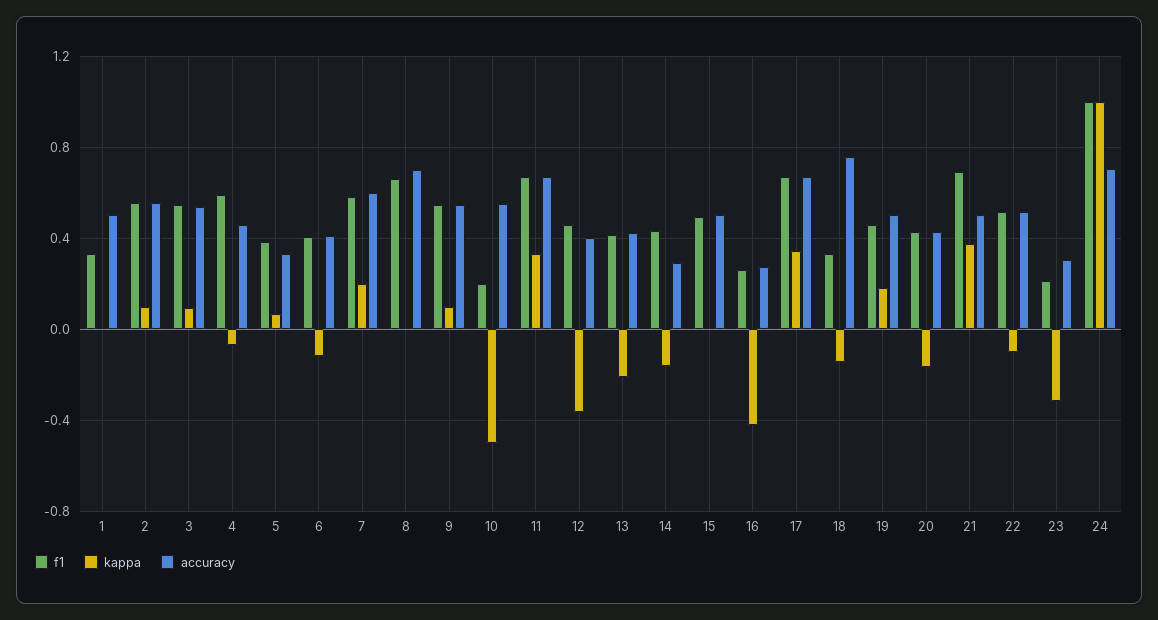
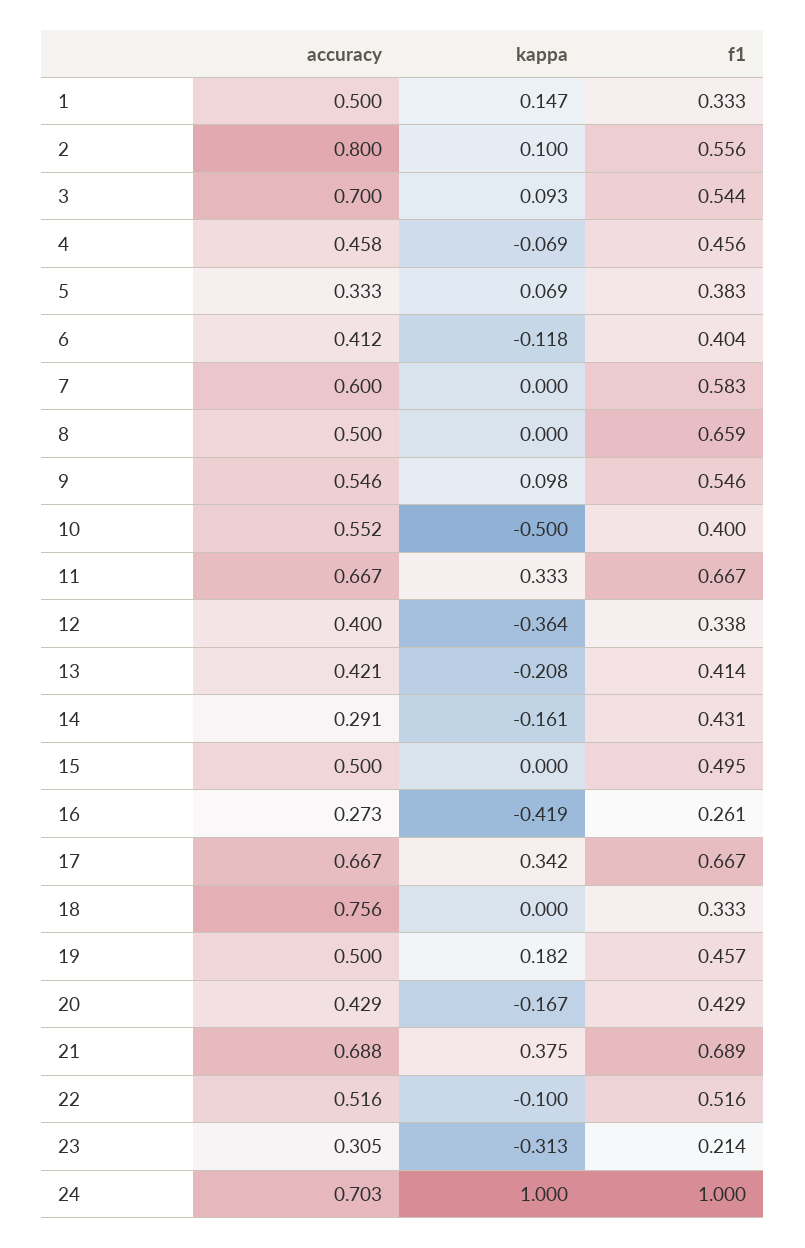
  {
    "f1": {
      "1": 0.333,
      "2": 0.556,
      "3": 0.544,
-     "4": 0.6,
+     "4": 0.456,
      "5": 0.383,
      "6": 0.404,
      "7": 0.583,
      "8": 0.659,
      "9": 0.546,
-     "10": 0.2,
+     "10": 0.4,
      "11": 0.667,
-     "12": 0.45,
+     "12": 0.338,
      "13": 0.414,
      "14": 0.431,
      "15": 0.495,
      "16": 0.261,
      "17": 0.667,
      "18": 0.333,
      "19": 0.457,
      "20": 0.429,
      "21": 0.689,
      "22": 0.516,
      "23": 0.214,
      "24": 1
    },
    "kappa": {
-     "1": 0,
+     "1": 0.147,
      "2": 0.1,
      "3": 0.093,
      "4": -0.069,
      "5": 0.069,
      "6": -0.118,
-     "7": 0.2,
+     "7": 0,
      "8": 0,
      "9": 0.098,
      "10": -0.5,
      "11": 0.333,
      "12": -0.364,
      "13": -0.208,
      "14": -0.161,
      "15": 0,
      "16": -0.419,
      "17": 0.342,
-     "18": -0.15,
+     "18": 0,
      "19": 0.182,
      "20": -0.167,
      "21": 0.375,
      "22": -0.1,
      "23": -0.313,
      "24": 1
    },
    "accuracy": {
      "1": 0.5,
-     "2": 0.55,
+     "2": 0.8,
-     "3": 0.55,
+     "3": 0.7,
      "4": 0.458,
      "5": 0.333,
      "6": 0.412,
      "7": 0.6,
-     "8": 0.7,
+     "8": 0.5,
      "9": 0.546,
      "10": 0.552,
      "11": 0.667,
      "12": 0.4,
      "13": 0.421,
      "14": 0.291,
      "15": 0.5,
      "16": 0.273,
      "17": 0.667,
      "18": 0.756,
      "19": 0.5,
      "20": 0.429,
-     "21": 0.5,
+     "21": 0.688,
      "22": 0.516,
      "23": 0.305,
      "24": 0.703
    }
  }

